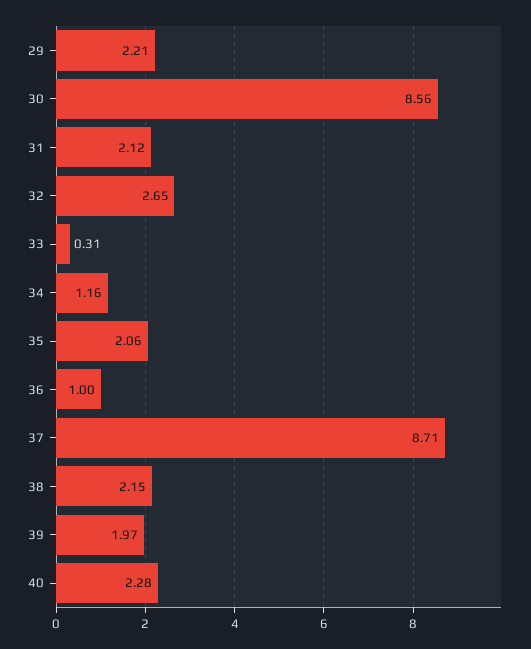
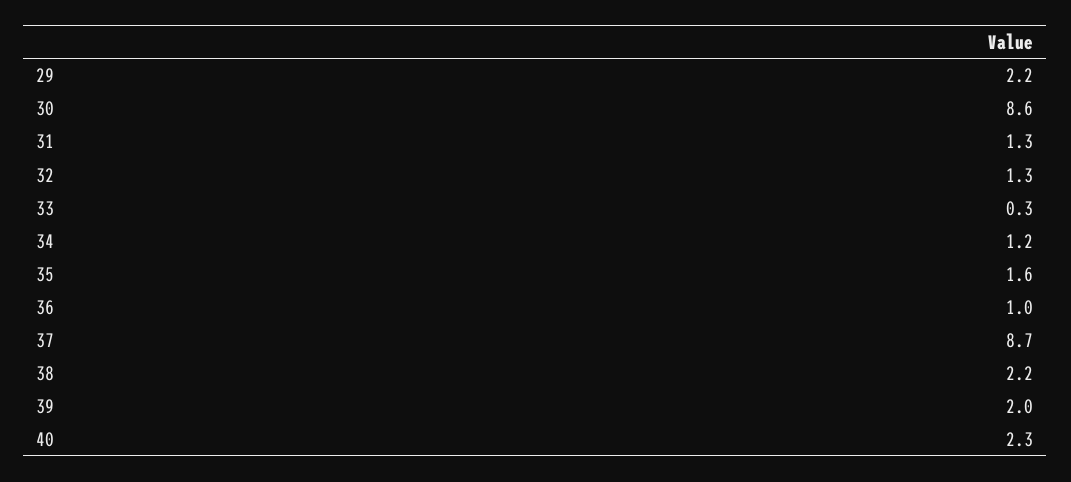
  {
    "29": 2.21,
    "30": 8.56,
-   "31": 2.12,
+   "31": 1.3,
-   "32": 2.65,
+   "32": 1.3,
    "33": 0.31,
    "34": 1.16,
-   "35": 2.06,
+   "35": 1.6,
    "36": 1,
    "37": 8.71,
    "38": 2.15,
    "39": 1.97,
    "40": 2.28
  }

